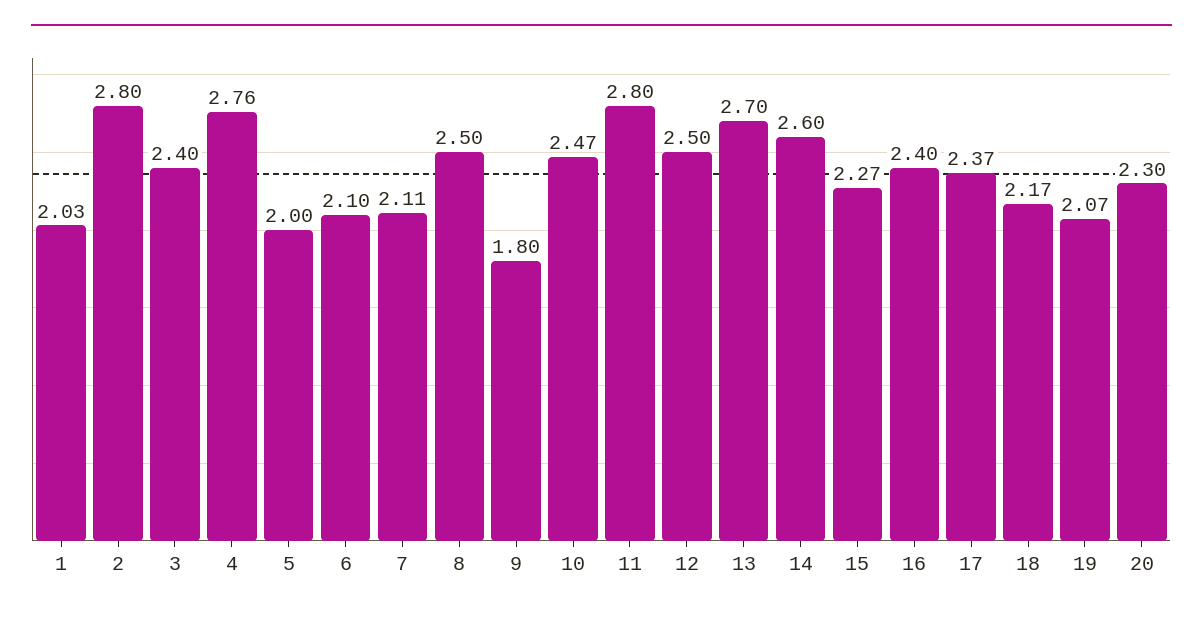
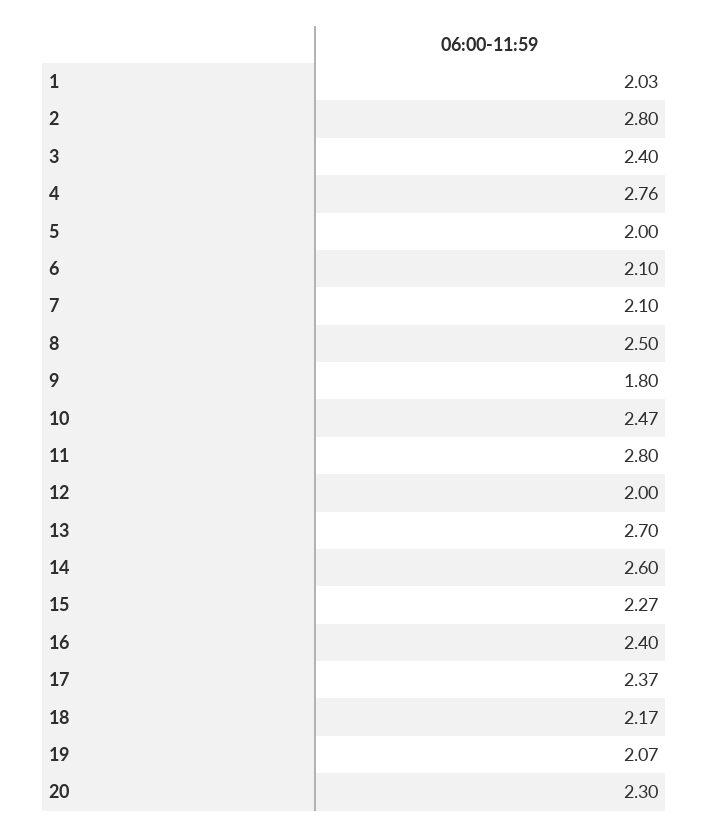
  {
    "1": 2.03,
    "2": 2.8,
    "3": 2.4,
    "4": 2.76,
    "5": 2,
    "6": 2.1,
-   "7": 2.11,
+   "7": 2.1,
    "8": 2.5,
    "9": 1.8,
    "10": 2.47,
    "11": 2.8,
-   "12": 2.5,
+   "12": 2,
    "13": 2.7,
    "14": 2.6,
    "15": 2.27,
    "16": 2.4,
    "17": 2.37,
    "18": 2.17,
    "19": 2.07,
    "20": 2.3
  }

